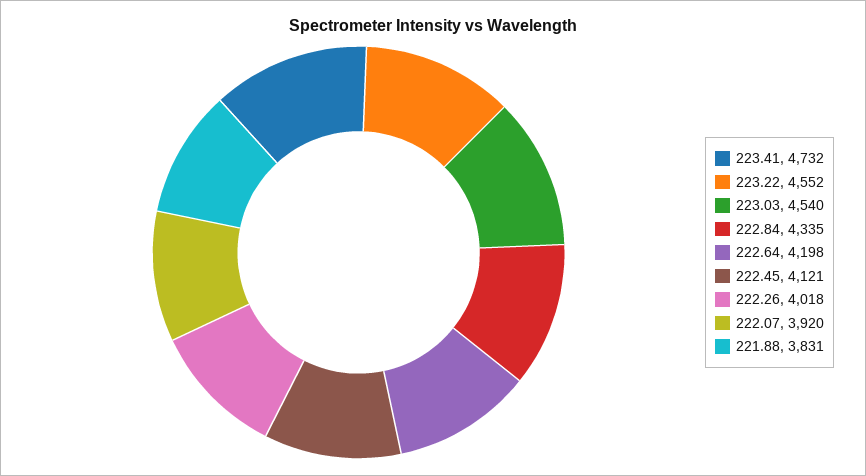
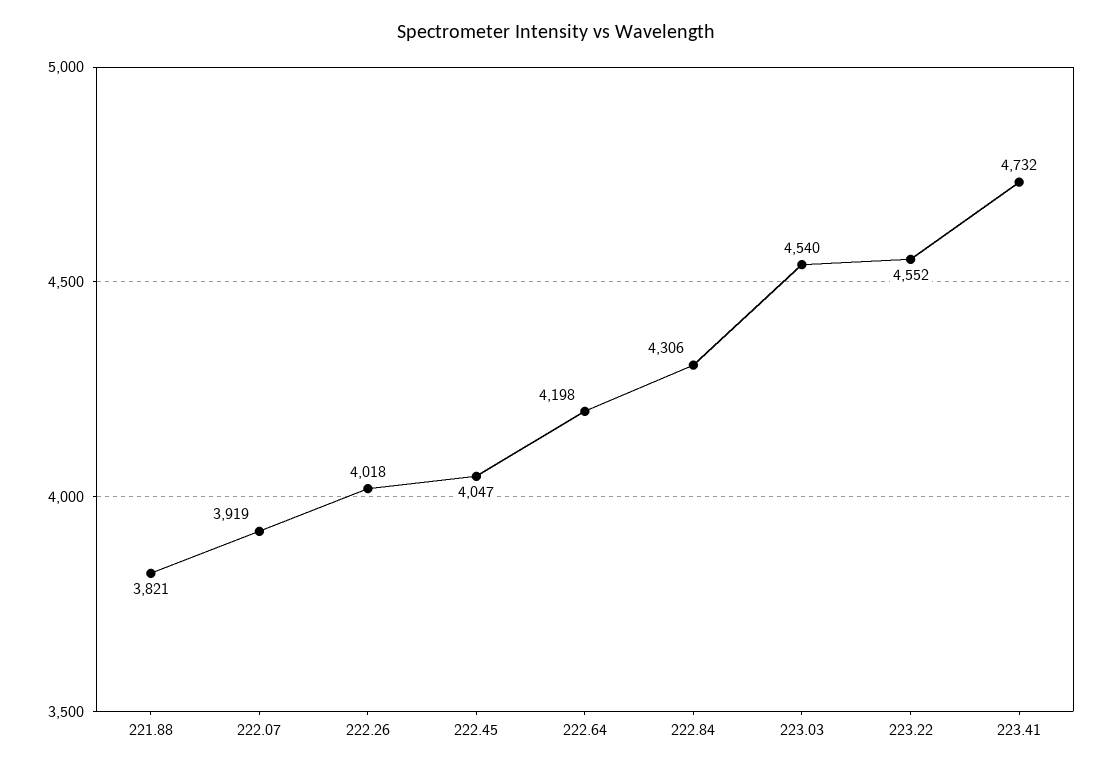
  {
    "223.41": 4732,
    "223.22": 4552,
    "223.03": 4540,
-   "222.84": 4335,
+   "222.84": 4306,
    "222.64": 4198,
-   "222.45": 4121,
+   "222.45": 4047,
    "222.26": 4018,
-   "222.07": 3920,
+   "222.07": 3919,
-   "221.88": 3831
+   "221.88": 3821
  }

